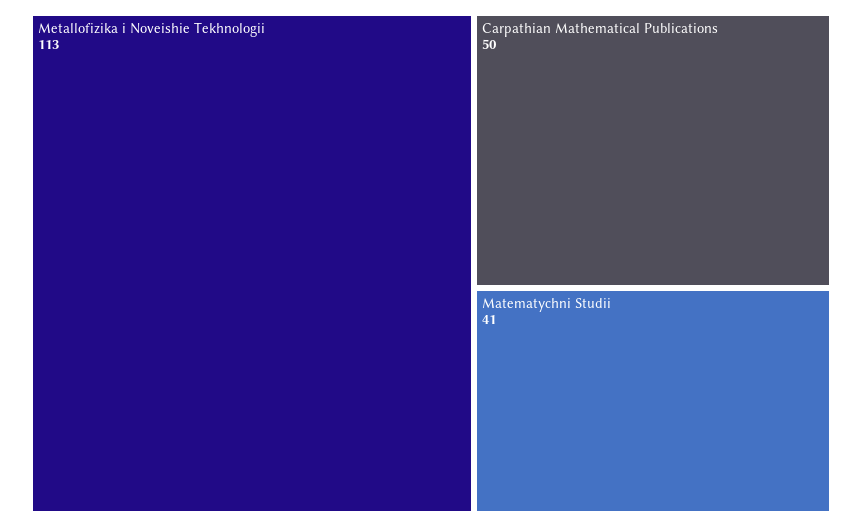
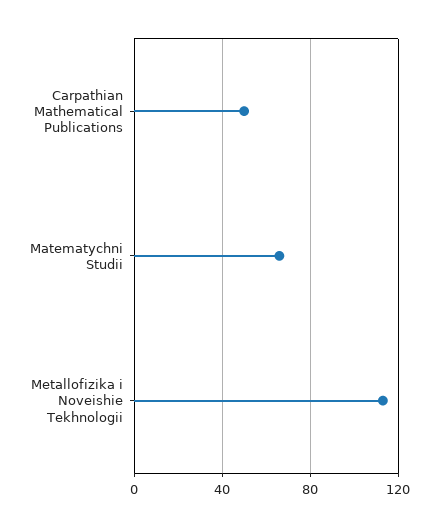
  {
    "Metallofizika i Noveishie Tekhnologii": 113,
    "Carpathian Mathematical Publications": 50,
-   "Matematychni Studii": 41
+   "Matematychni Studii": 65
  }

